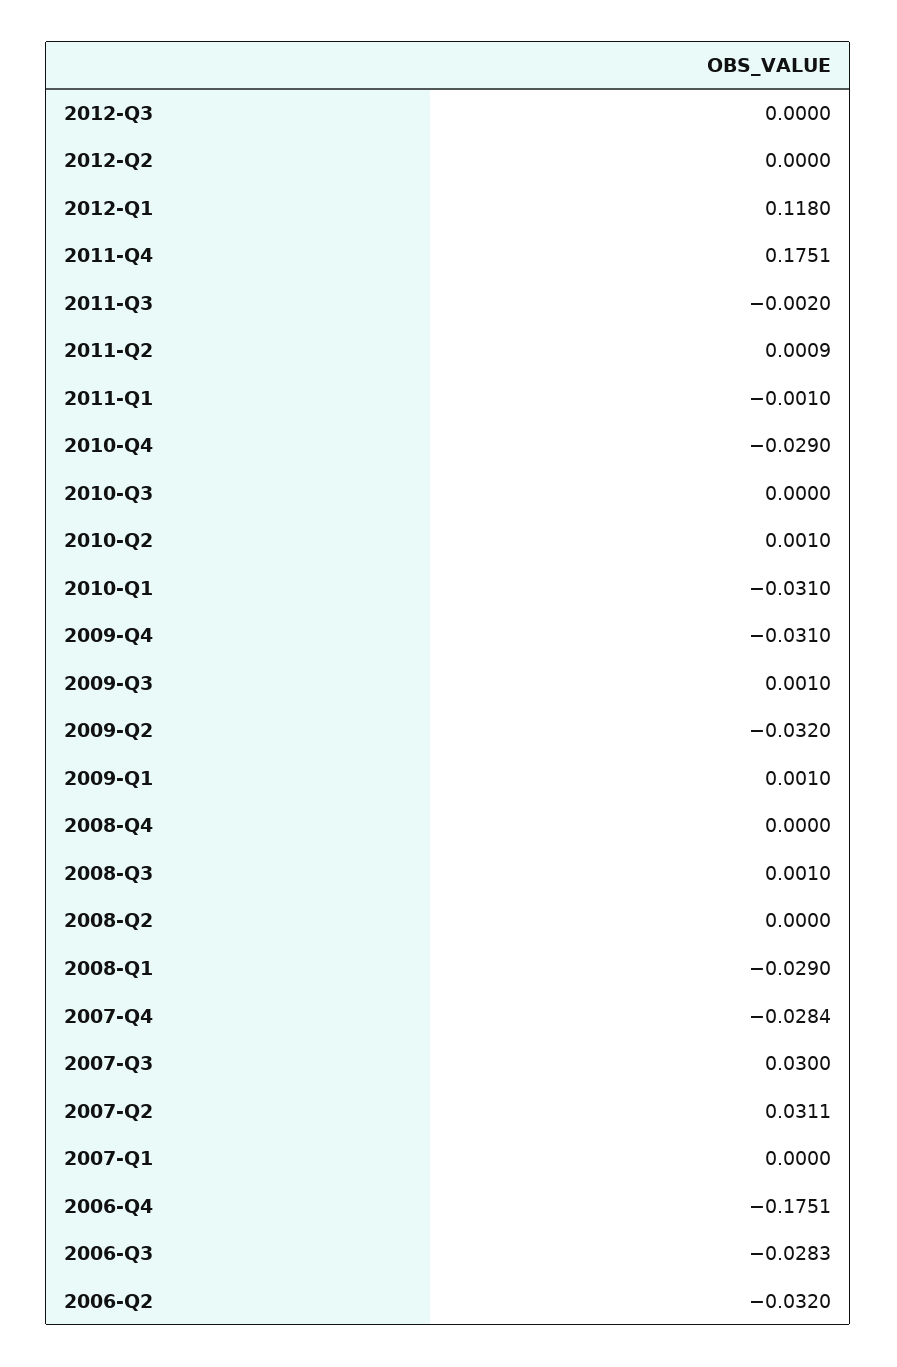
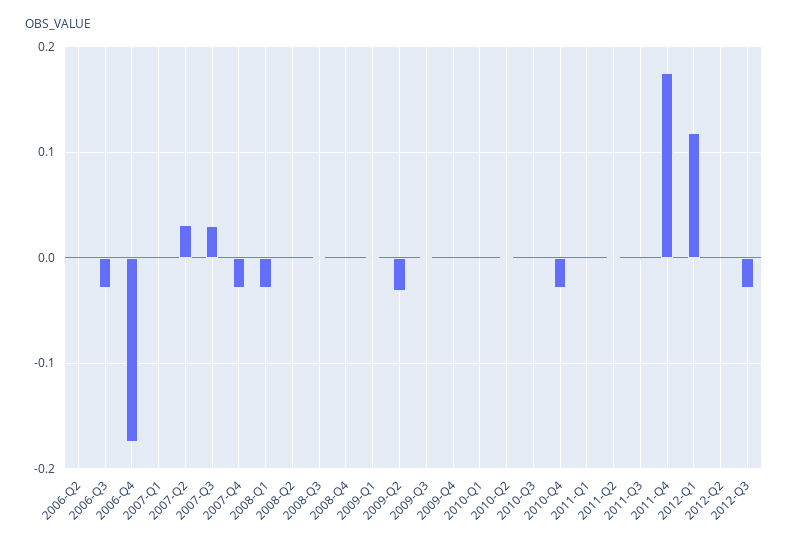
  {
-   "2012-Q3": 0,
+   "2012-Q3": -0.03,
    "2012-Q2": 0,
    "2012-Q1": 0.118,
    "2011-Q4": 0.1751,
    "2011-Q3": -0.002,
    "2011-Q2": 0.0009,
    "2011-Q1": -0.001,
    "2010-Q4": -0.029,
    "2010-Q3": 0,
    "2010-Q2": 0.001,
-   "2010-Q1": -0.031,
+   "2010-Q1": 0,
-   "2009-Q4": -0.031,
+   "2009-Q4": 0,
    "2009-Q3": 0.001,
    "2009-Q2": -0.032,
    "2009-Q1": 0.001,
    "2008-Q4": 0,
    "2008-Q3": 0.001,
    "2008-Q2": 0,
    "2008-Q1": -0.029,
    "2007-Q4": -0.0284,
    "2007-Q3": 0.03,
    "2007-Q2": 0.0311,
    "2007-Q1": 0,
    "2006-Q4": -0.1751,
    "2006-Q3": -0.0283,
-   "2006-Q2": -0.032
+   "2006-Q2": 0
  }

